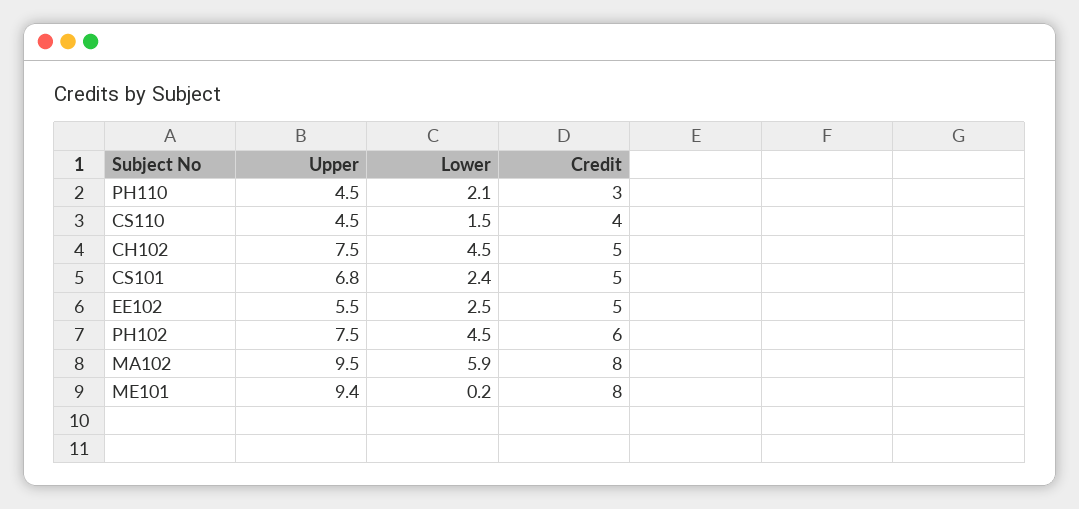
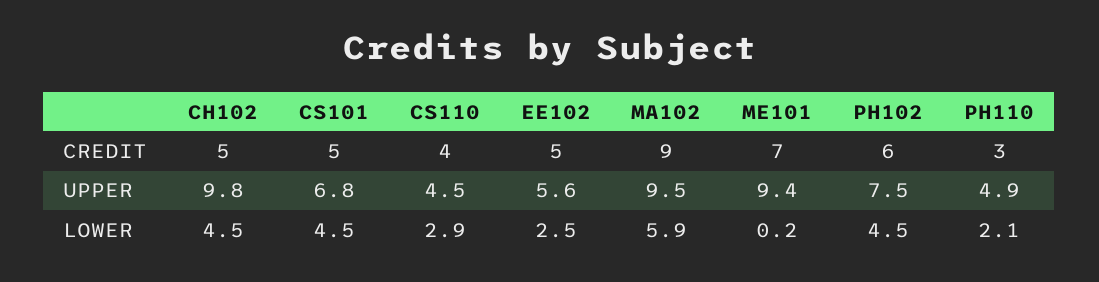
  {
    "Upper": {
-     "PH110": 4.5,
+     "PH110": 4.9,
      "CS110": 4.5,
-     "CH102": 7.5,
+     "CH102": 9.8,
      "CS101": 6.8,
-     "EE102": 5.5,
+     "EE102": 5.6,
      "PH102": 7.5,
      "MA102": 9.5,
      "ME101": 9.4
    },
    "Lower": {
      "PH110": 2.1,
-     "CS110": 1.5,
+     "CS110": 2.9,
      "CH102": 4.5,
-     "CS101": 2.4,
+     "CS101": 4.5,
      "EE102": 2.5,
      "PH102": 4.5,
      "MA102": 5.9,
      "ME101": 0.2
    },
    "Credit": {
      "PH110": 3,
      "CS110": 4,
      "CH102": 5,
      "CS101": 5,
      "EE102": 5,
      "PH102": 6,
-     "MA102": 8,
+     "MA102": 9,
-     "ME101": 8
+     "ME101": 7
    }
  }

